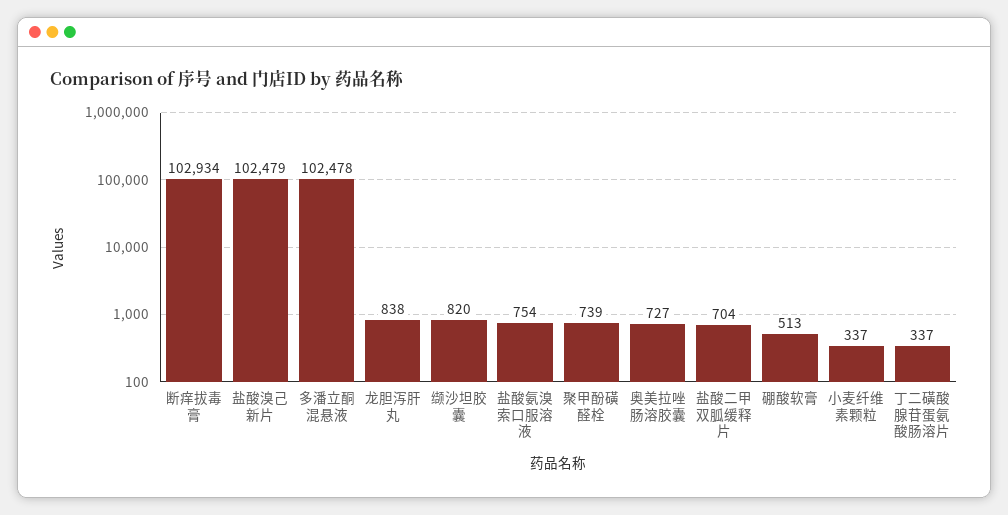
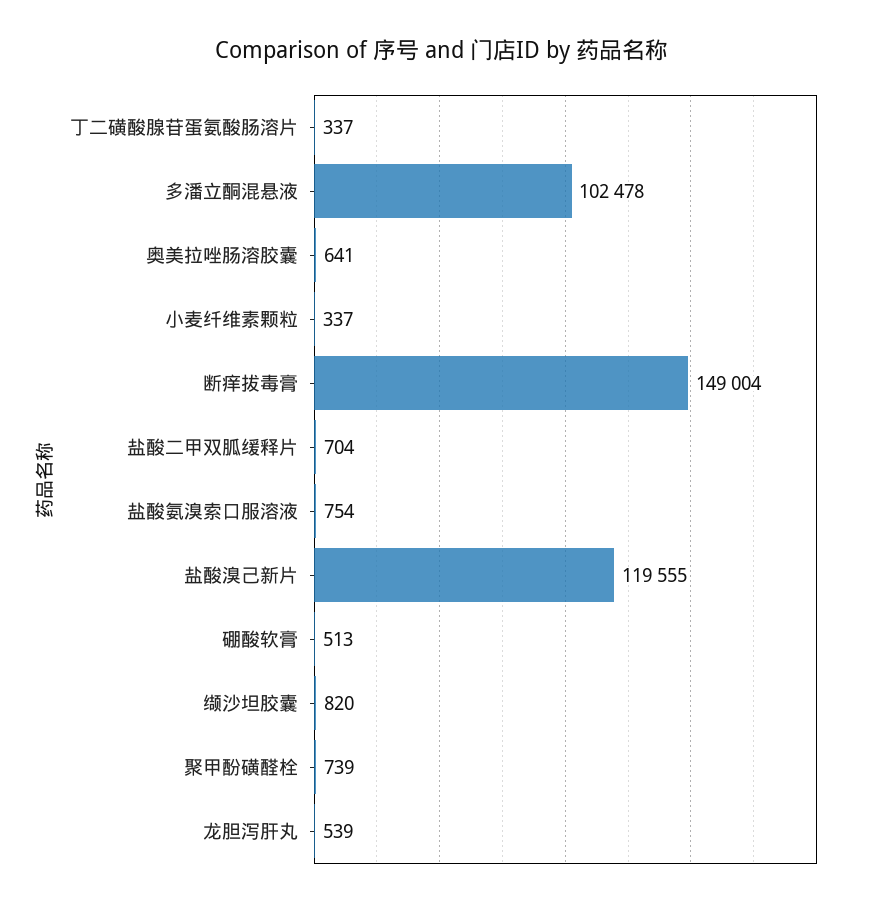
  {
-   "断痒拔毒膏": 102934,
+   "断痒拔毒膏": 149004,
-   "盐酸溴己新片": 102479,
+   "盐酸溴己新片": 119555,
    "多潘立酮混悬液": 102478,
-   "龙胆泻肝丸": 838,
+   "龙胆泻肝丸": 539,
    "缬沙坦胶囊": 820,
    "盐酸氨溴索口服溶液": 754,
    "聚甲酚磺醛栓": 739,
-   "奥美拉唑肠溶胶囊": 727,
+   "奥美拉唑肠溶胶囊": 641,
    "盐酸二甲双胍缓释片": 704,
    "硼酸软膏": 513,
    "小麦纤维素颗粒": 337,
    "丁二磺酸腺苷蛋氨酸肠溶片": 337
  }

